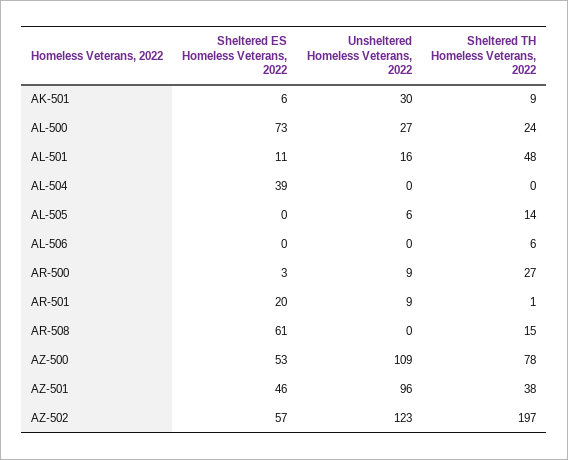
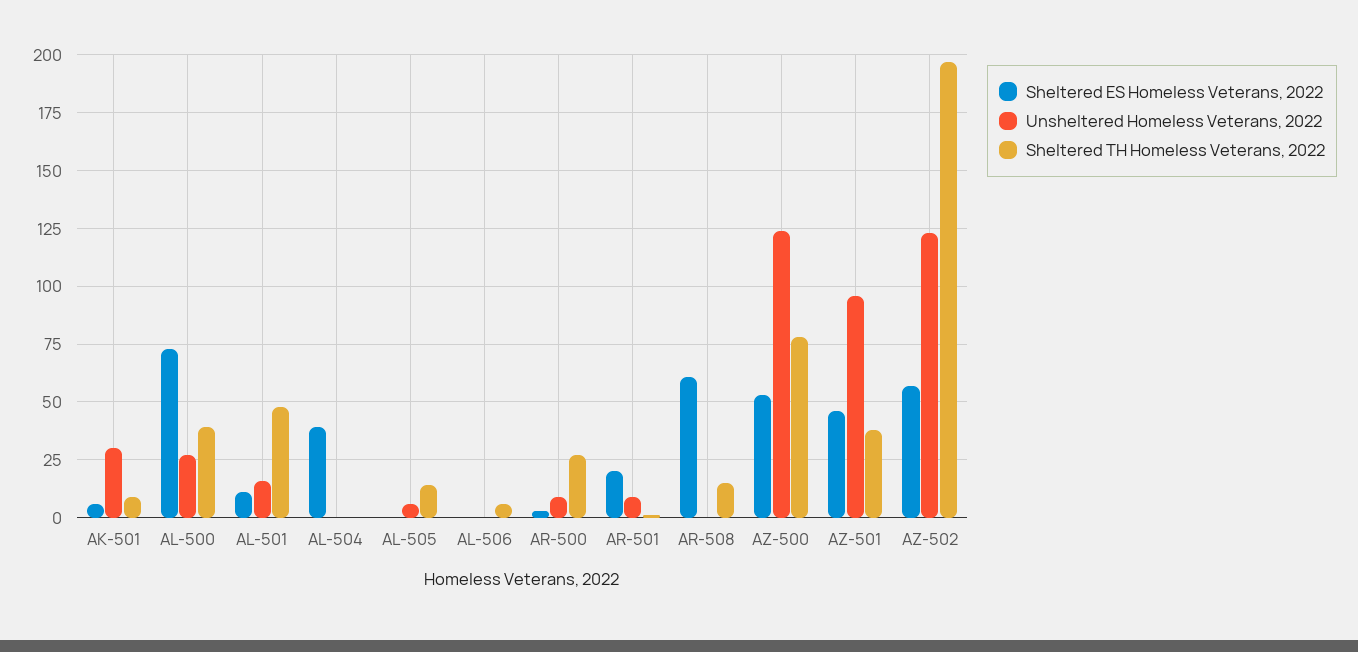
  {
    "Sheltered ES Homeless Veterans, 2022": {
      "AK-501": 6,
      "AL-500": 73,
      "AL-501": 11,
      "AL-504": 39,
      "AL-505": 0,
      "AL-506": 0,
      "AR-500": 3,
      "AR-501": 20,
      "AR-508": 61,
      "AZ-500": 53,
      "AZ-501": 46,
      "AZ-502": 57
    },
    "Unsheltered Homeless Veterans, 2022": {
      "AK-501": 30,
      "AL-500": 27,
      "AL-501": 16,
      "AL-504": 0,
      "AL-505": 6,
      "AL-506": 0,
      "AR-500": 9,
      "AR-501": 9,
      "AR-508": 0,
-     "AZ-500": 109,
+     "AZ-500": 125,
      "AZ-501": 96,
      "AZ-502": 123
    },
    "Sheltered TH Homeless Veterans, 2022": {
      "AK-501": 9,
-     "AL-500": 24,
+     "AL-500": 40,
      "AL-501": 48,
      "AL-504": 0,
      "AL-505": 14,
      "AL-506": 6,
      "AR-500": 27,
      "AR-501": 1,
      "AR-508": 15,
      "AZ-500": 78,
      "AZ-501": 38,
      "AZ-502": 197
    }
  }

